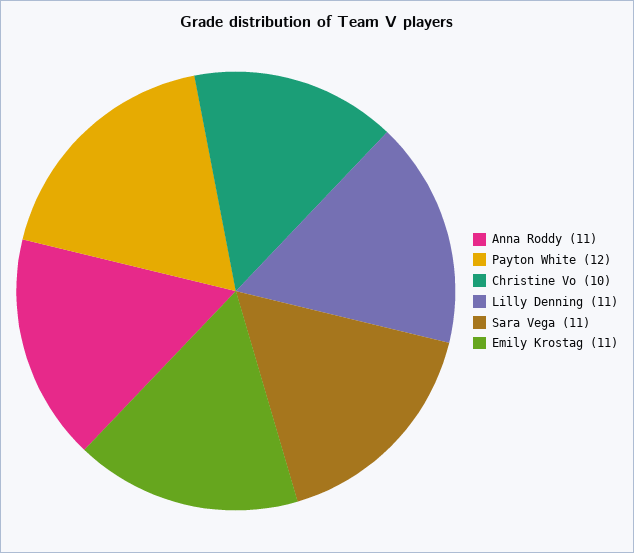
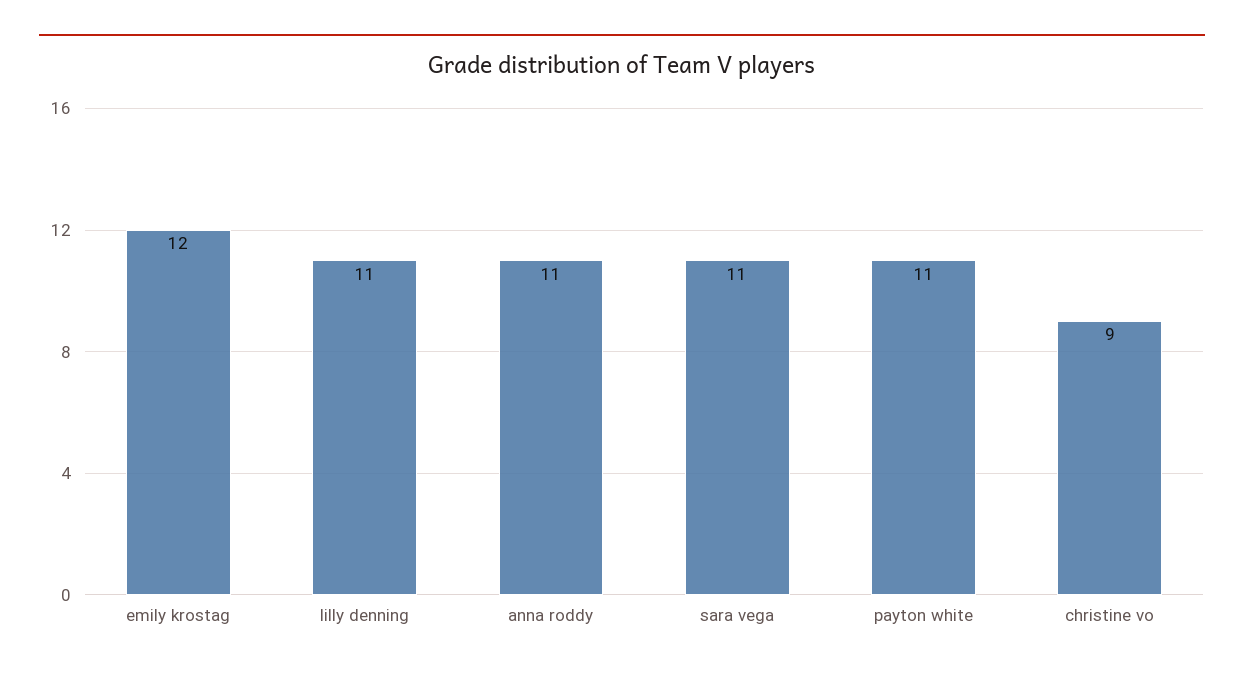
  {
    "Anna Roddy": 11,
-   "Payton White": 12,
+   "Payton White": 11,
-   "Christine Vo": 10,
+   "Christine Vo": 9,
    "Lilly Denning": 11,
    "Sara Vega": 11,
-   "Emily Krostag": 11
+   "Emily Krostag": 12
  }

